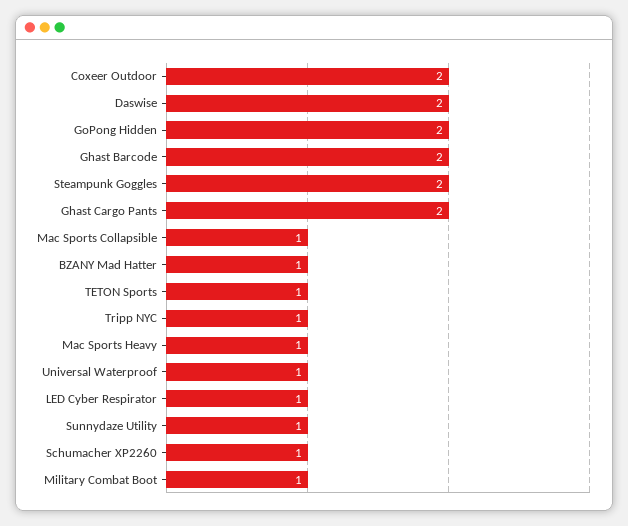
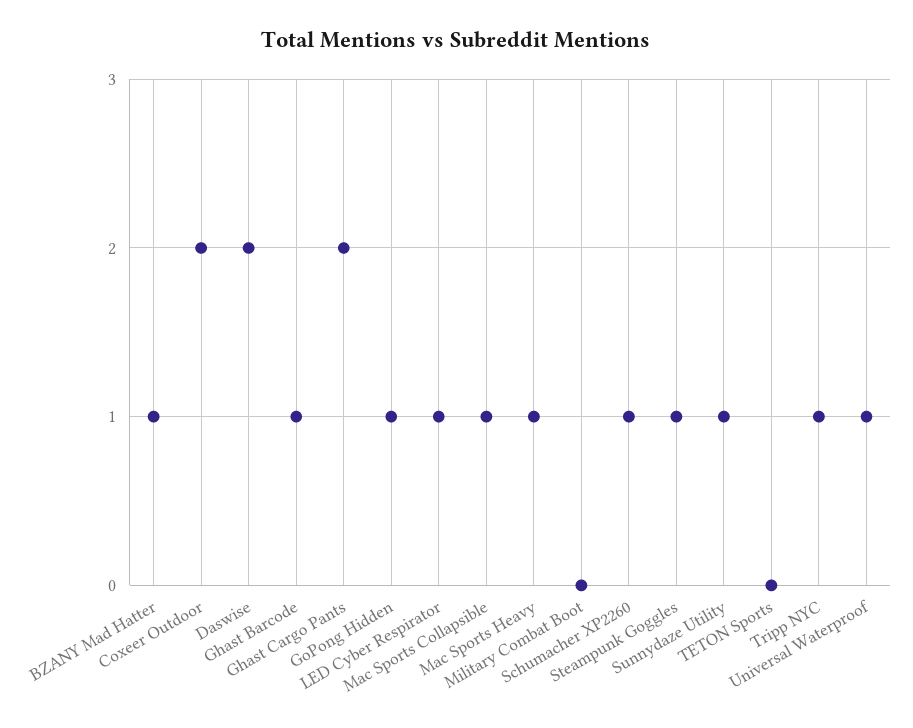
  {
    "Coxeer Outdoor": 2,
    "Daswise": 2,
-   "GoPong Hidden": 2,
+   "GoPong Hidden": 1,
-   "Ghast Barcode": 2,
+   "Ghast Barcode": 1,
-   "Steampunk Goggles": 2,
+   "Steampunk Goggles": 1,
    "Ghast Cargo Pants": 2,
    "Mac Sports Collapsible": 1,
    "BZANY Mad Hatter": 1,
-   "TETON Sports": 1,
+   "TETON Sports": 0,
    "Tripp NYC": 1,
    "Mac Sports Heavy": 1,
    "Universal Waterproof": 1,
    "LED Cyber Respirator": 1,
    "Sunnydaze Utility": 1,
    "Schumacher XP2260": 1,
-   "Military Combat Boot": 1
+   "Military Combat Boot": 0
  }

